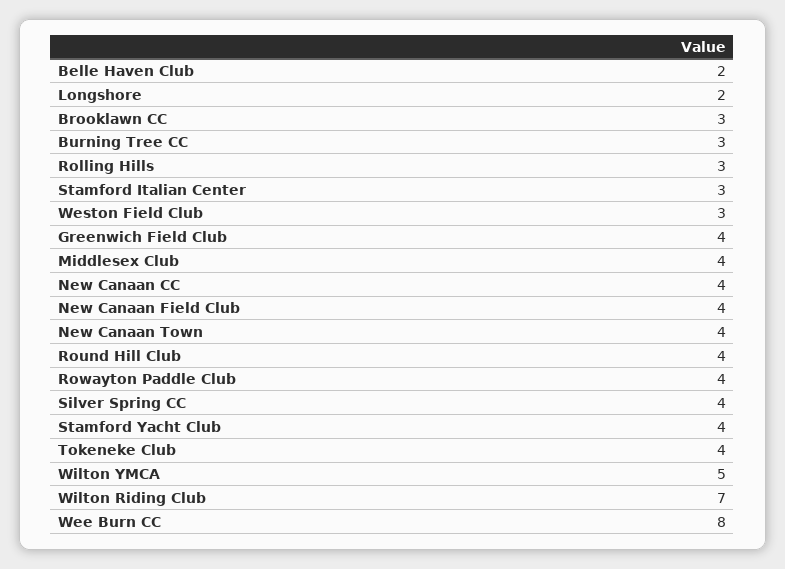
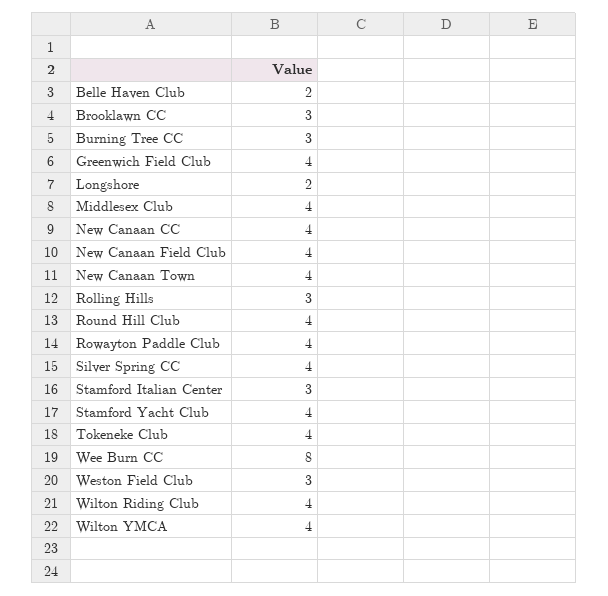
  {
    "Belle Haven Club": 2,
    "Longshore": 2,
    "Brooklawn CC": 3,
    "Burning Tree CC": 3,
    "Rolling Hills": 3,
    "Stamford Italian Center": 3,
    "Weston Field Club": 3,
    "Greenwich Field Club": 4,
    "Middlesex Club": 4,
    "New Canaan CC": 4,
    "New Canaan Field Club": 4,
    "New Canaan Town": 4,
    "Round Hill Club": 4,
    "Rowayton Paddle Club": 4,
    "Silver Spring CC": 4,
    "Stamford Yacht Club": 4,
    "Tokeneke Club": 4,
-   "Wilton YMCA": 5,
+   "Wilton YMCA": 4,
-   "Wilton Riding Club": 7,
+   "Wilton Riding Club": 4,
    "Wee Burn CC": 8
  }

